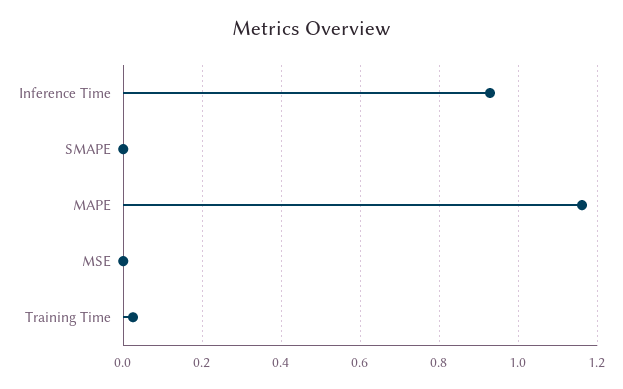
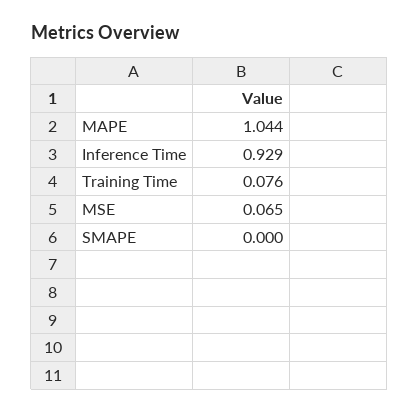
  {
    "Inference Time": 0.929,
    "SMAPE": 0,
-   "MAPE": 1.16,
+   "MAPE": 1.044,
-   "MSE": 0,
+   "MSE": 0.065,
-   "Training Time": 0.02
+   "Training Time": 0.076
  }

